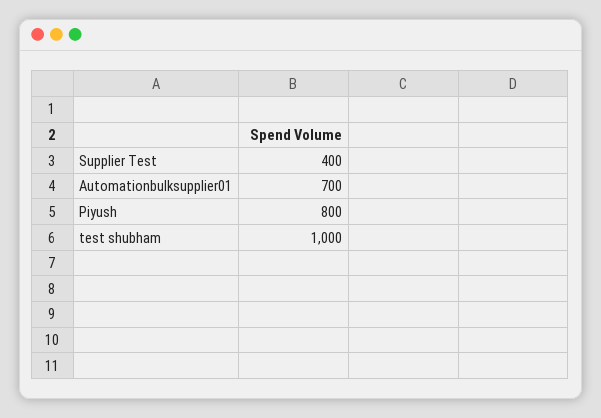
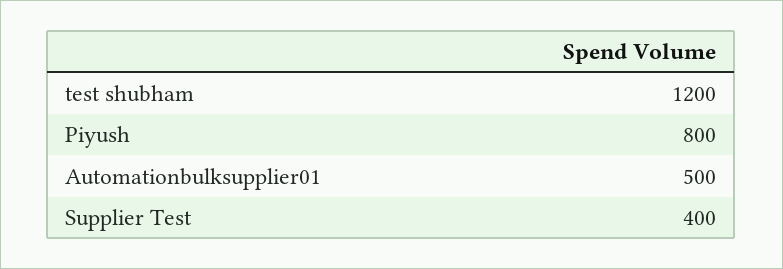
  {
    "Supplier Test": 400,
-   "Automationbulksupplier01": 700,
+   "Automationbulksupplier01": 500,
    "Piyush": 800,
-   "test shubham": 1000
+   "test shubham": 1200
  }

